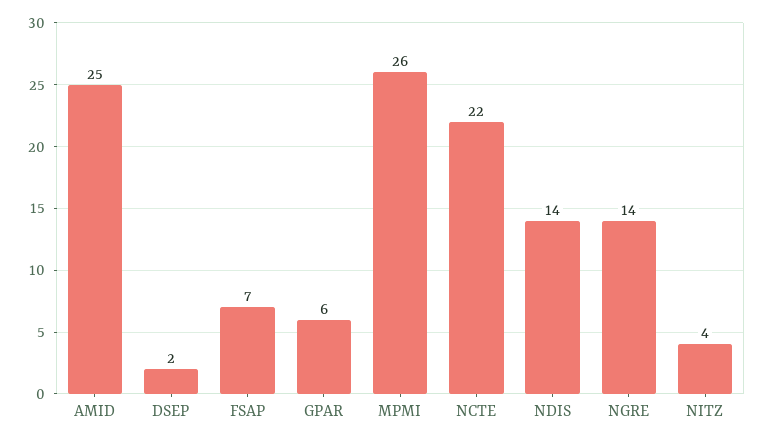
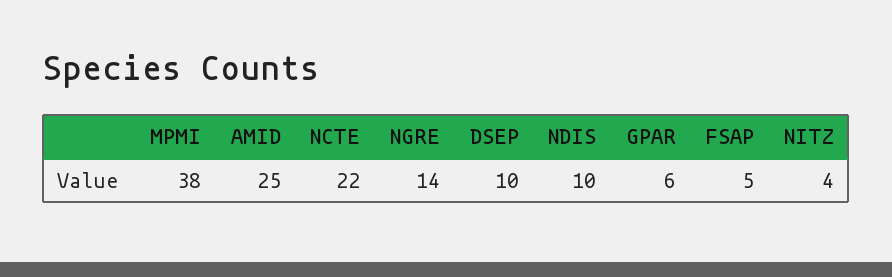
  {
    "AMID": 25,
-   "DSEP": 2,
+   "DSEP": 10,
-   "FSAP": 7,
+   "FSAP": 5,
    "GPAR": 6,
-   "MPMI": 26,
+   "MPMI": 38,
    "NCTE": 22,
-   "NDIS": 14,
+   "NDIS": 10,
    "NGRE": 14,
    "NITZ": 4
  }

